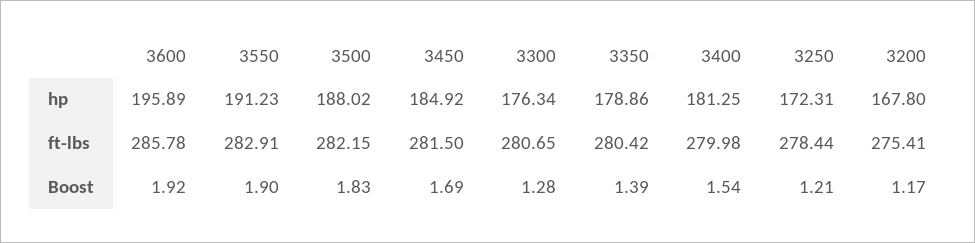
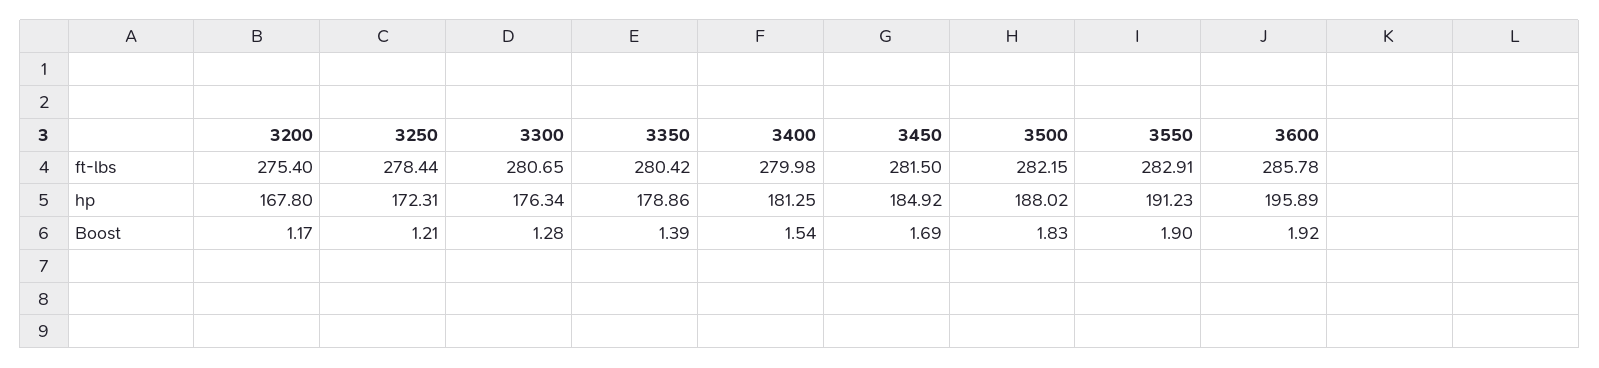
  {
    "3600": {
      "hp": 195.89,
      "ft-lbs": 285.78,
      "Boost": 1.92
    },
    "3550": {
      "hp": 191.23,
      "ft-lbs": 282.91,
      "Boost": 1.9
    },
    "3500": {
      "hp": 188.02,
      "ft-lbs": 282.15,
      "Boost": 1.83
    },
    "3450": {
      "hp": 184.92,
      "ft-lbs": 281.5,
      "Boost": 1.69
    },
    "3300": {
      "hp": 176.34,
      "ft-lbs": 280.65,
      "Boost": 1.28
    },
    "3350": {
      "hp": 178.86,
      "ft-lbs": 280.42,
      "Boost": 1.39
    },
    "3400": {
      "hp": 181.25,
      "ft-lbs": 279.98,
      "Boost": 1.54
    },
    "3250": {
      "hp": 172.31,
      "ft-lbs": 278.44,
      "Boost": 1.21
    },
    "3200": {
      "hp": 167.8,
-     "ft-lbs": 275.41,
+     "ft-lbs": 275.4,
      "Boost": 1.17
    }
  }

